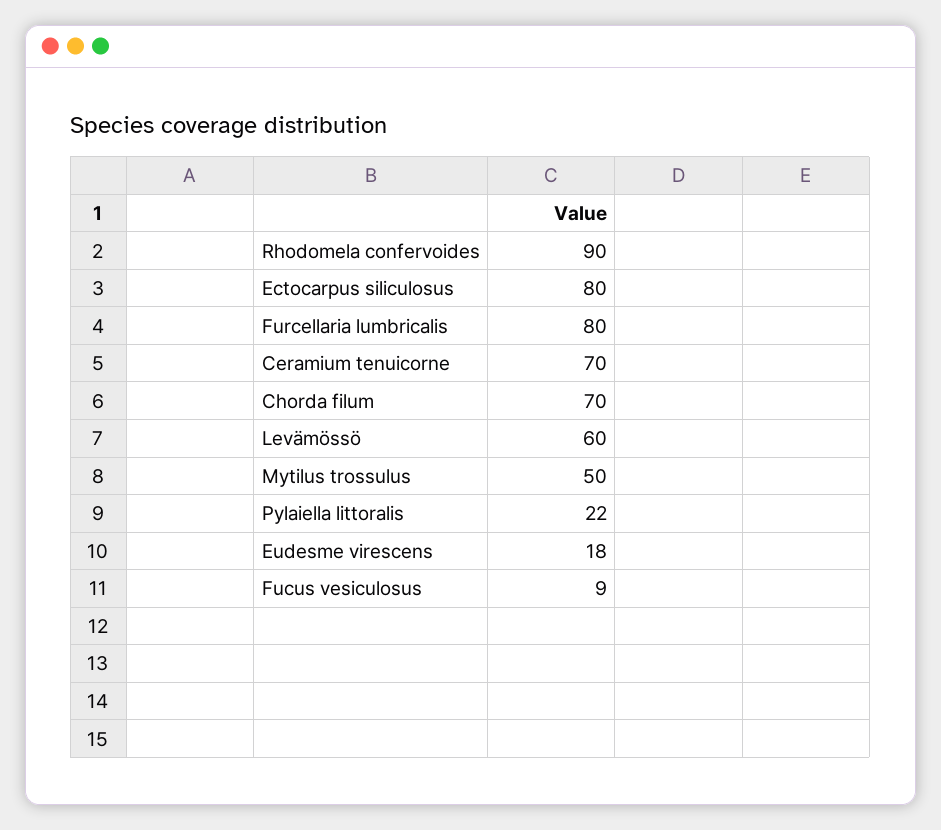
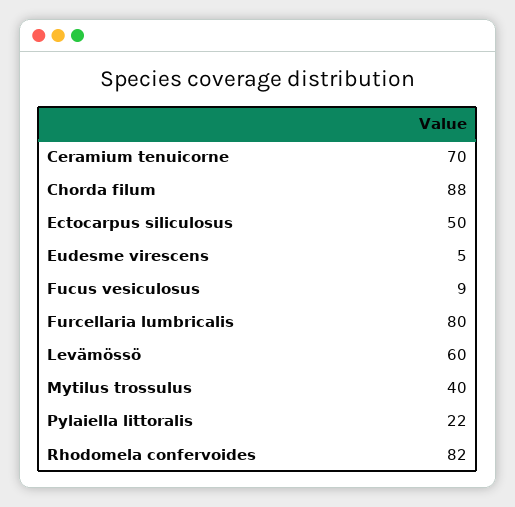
  {
-   "Rhodomela confervoides": 90,
+   "Rhodomela confervoides": 82,
-   "Ectocarpus siliculosus": 80,
+   "Ectocarpus siliculosus": 50,
    "Furcellaria lumbricalis": 80,
    "Ceramium tenuicorne": 70,
-   "Chorda filum": 70,
+   "Chorda filum": 88,
    "Levämössö": 60,
-   "Mytilus trossulus": 50,
+   "Mytilus trossulus": 40,
    "Pylaiella littoralis": 22,
-   "Eudesme virescens": 18,
+   "Eudesme virescens": 5,
    "Fucus vesiculosus": 9
  }

